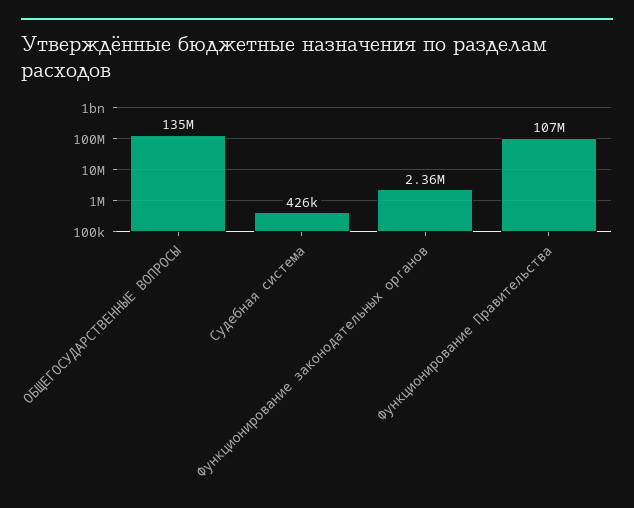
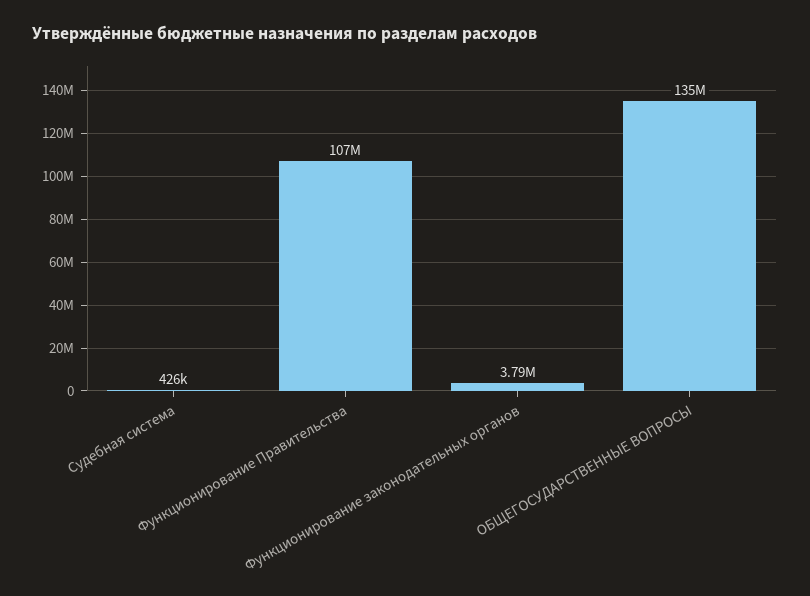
  {
    "ОБЩЕГОСУДАРСТВЕННЫЕ ВОПРОСЫ": 135000000,
    "Судебная система": 426000,
-   "Функционирование законодательных органов": 2360000,
+   "Функционирование законодательных органов": 3790000,
    "Функционирование Правительства": 107000000
  }

